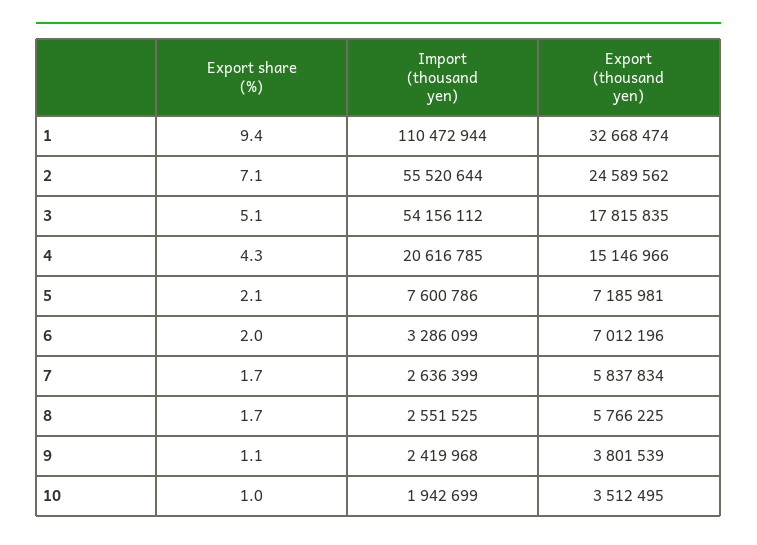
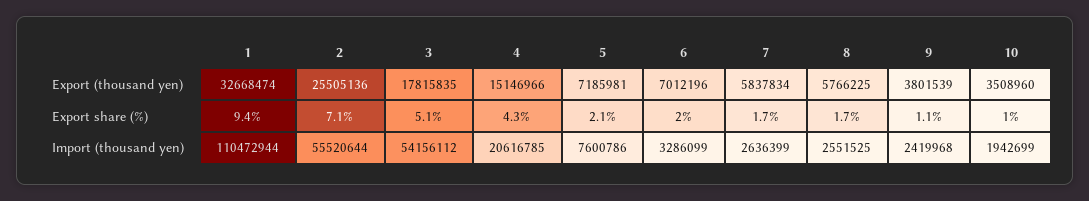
  {
    "Export share (%)": {
      "1": 9.4,
      "2": 7.1,
      "3": 5.1,
      "4": 4.3,
      "5": 2.1,
      "6": 2,
      "7": 1.7,
      "8": 1.7,
      "9": 1.1,
      "10": 1
    },
    "Import (thousand yen)": {
      "1": 110472944,
      "2": 55520644,
      "3": 54156112,
      "4": 20616785,
      "5": 7600786,
      "6": 3286099,
      "7": 2636399,
      "8": 2551525,
      "9": 2419968,
      "10": 1942699
    },
    "Export (thousand yen)": {
      "1": 32668474,
-     "2": 24589562,
+     "2": 25505136,
      "3": 17815835,
      "4": 15146966,
      "5": 7185981,
      "6": 7012196,
      "7": 5837834,
      "8": 5766225,
      "9": 3801539,
-     "10": 3512495
+     "10": 3508960
    }
  }

